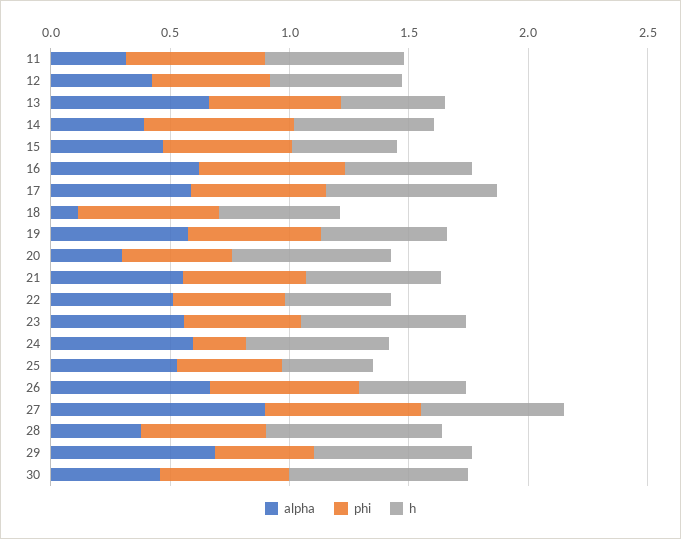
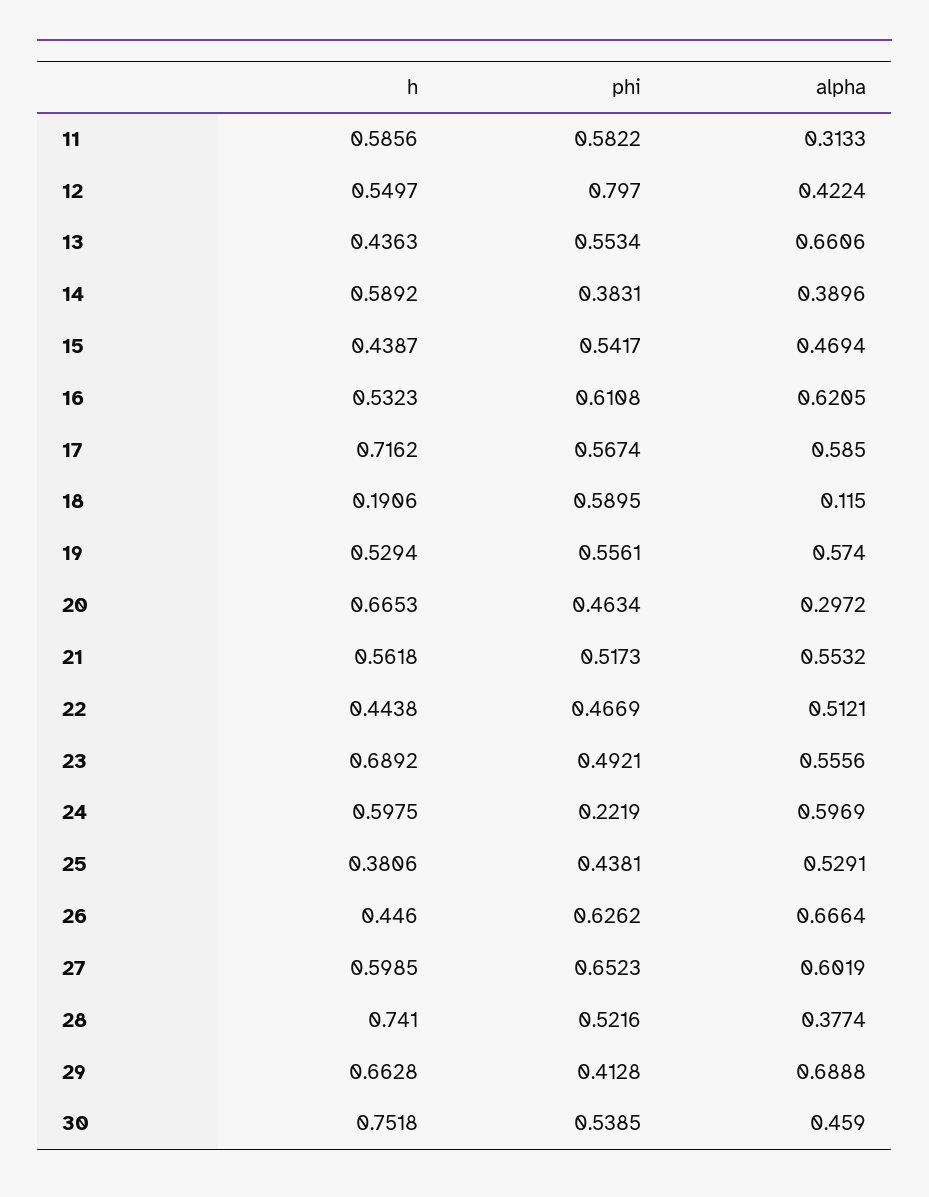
  {
    "alpha": {
      "11": 0.3133,
      "12": 0.4224,
      "13": 0.6606,
      "14": 0.3896,
      "15": 0.4694,
      "16": 0.6205,
      "17": 0.585,
      "18": 0.115,
      "19": 0.574,
      "20": 0.2972,
      "21": 0.5532,
      "22": 0.5121,
      "23": 0.5556,
      "24": 0.5969,
      "25": 0.5291,
      "26": 0.6664,
-     "27": 0.9,
+     "27": 0.6019,
      "28": 0.3774,
      "29": 0.6888,
      "30": 0.459
    },
    "phi": {
      "11": 0.5822,
-     "12": 0.5,
+     "12": 0.797,
      "13": 0.5534,
-     "14": 0.6,
+     "14": 0.3831,
      "15": 0.5417,
      "16": 0.6108,
      "17": 0.5674,
      "18": 0.5895,
      "19": 0.5561,
      "20": 0.4634,
      "21": 0.5173,
      "22": 0.4669,
      "23": 0.4921,
      "24": 0.2219,
      "25": 0.4381,
      "26": 0.6262,
      "27": 0.6523,
      "28": 0.5216,
      "29": 0.4128,
      "30": 0.5385
    },
    "h": {
      "11": 0.5856,
      "12": 0.5497,
      "13": 0.4363,
      "14": 0.5892,
      "15": 0.4387,
      "16": 0.5323,
      "17": 0.7162,
-     "18": 0.5,
+     "18": 0.1906,
      "19": 0.5294,
      "20": 0.6653,
      "21": 0.5618,
      "22": 0.4438,
      "23": 0.6892,
      "24": 0.5975,
      "25": 0.3806,
      "26": 0.446,
      "27": 0.5985,
      "28": 0.741,
      "29": 0.6628,
      "30": 0.7518
    }
  }

